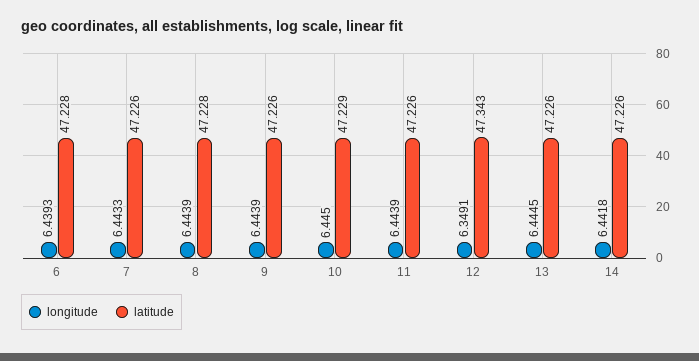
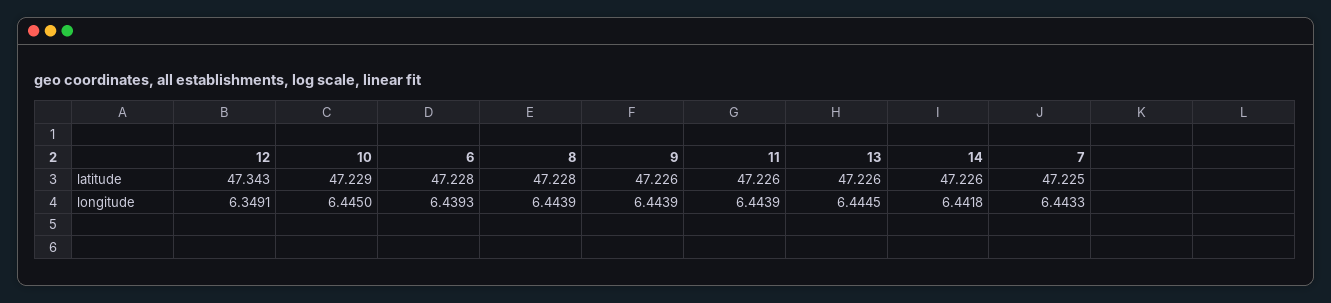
  {
    "longitude": {
      "6": 6.4393,
      "7": 6.4433,
      "8": 6.4439,
      "9": 6.4439,
      "10": 6.445,
      "11": 6.4439,
      "12": 6.3491,
      "13": 6.4445,
      "14": 6.4418
    },
    "latitude": {
      "6": 47.228,
-     "7": 47.226,
+     "7": 47.225,
      "8": 47.228,
      "9": 47.226,
      "10": 47.229,
      "11": 47.226,
      "12": 47.343,
      "13": 47.226,
      "14": 47.226
    }
  }

